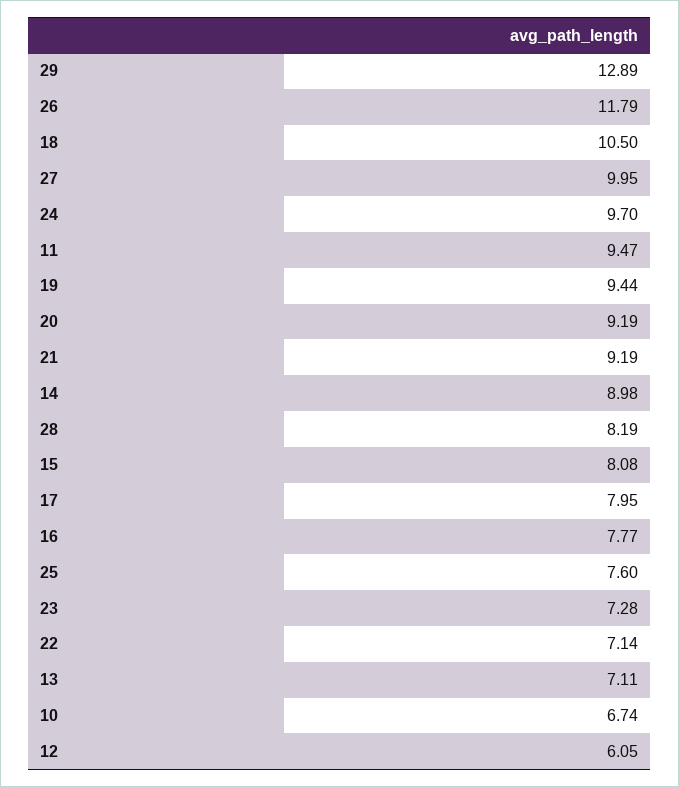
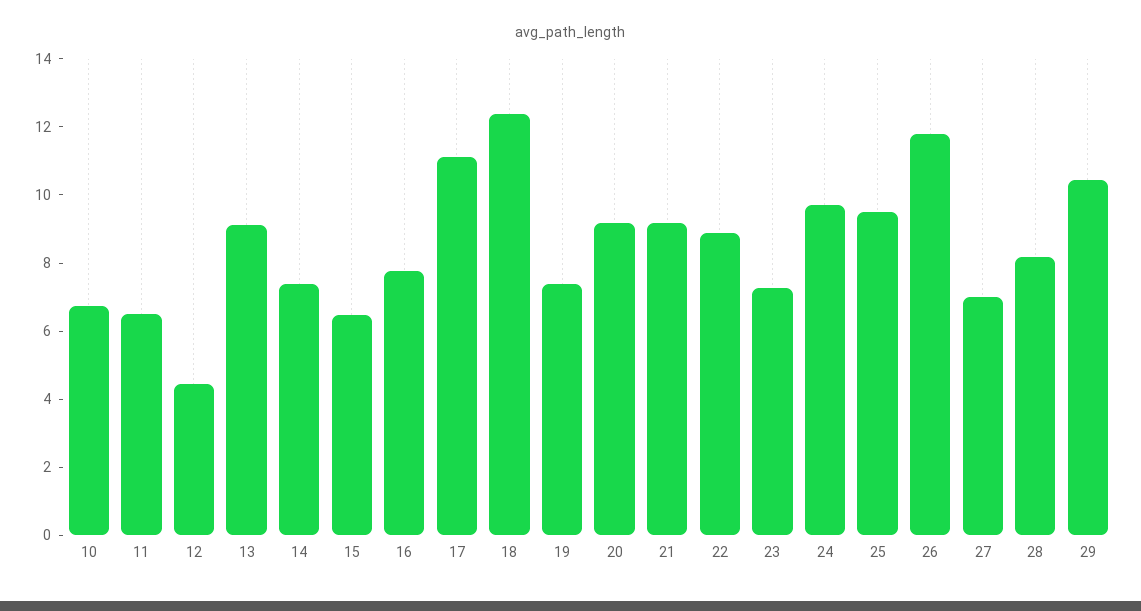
  {
-   "29": 12.89,
+   "29": 10.5,
    "26": 11.79,
-   "18": 10.5,
+   "18": 12.5,
-   "27": 9.95,
+   "27": 7,
    "24": 9.7,
-   "11": 9.47,
+   "11": 6.5,
-   "19": 9.44,
+   "19": 7.5,
    "20": 9.19,
    "21": 9.19,
-   "14": 8.98,
+   "14": 7.5,
    "28": 8.19,
-   "15": 8.08,
+   "15": 6.5,
-   "17": 7.95,
+   "17": 11,
    "16": 7.77,
-   "25": 7.6,
+   "25": 9.5,
    "23": 7.28,
-   "22": 7.14,
+   "22": 9,
-   "13": 7.11,
+   "13": 9,
    "10": 6.74,
-   "12": 6.05
+   "12": 4.5
  }

